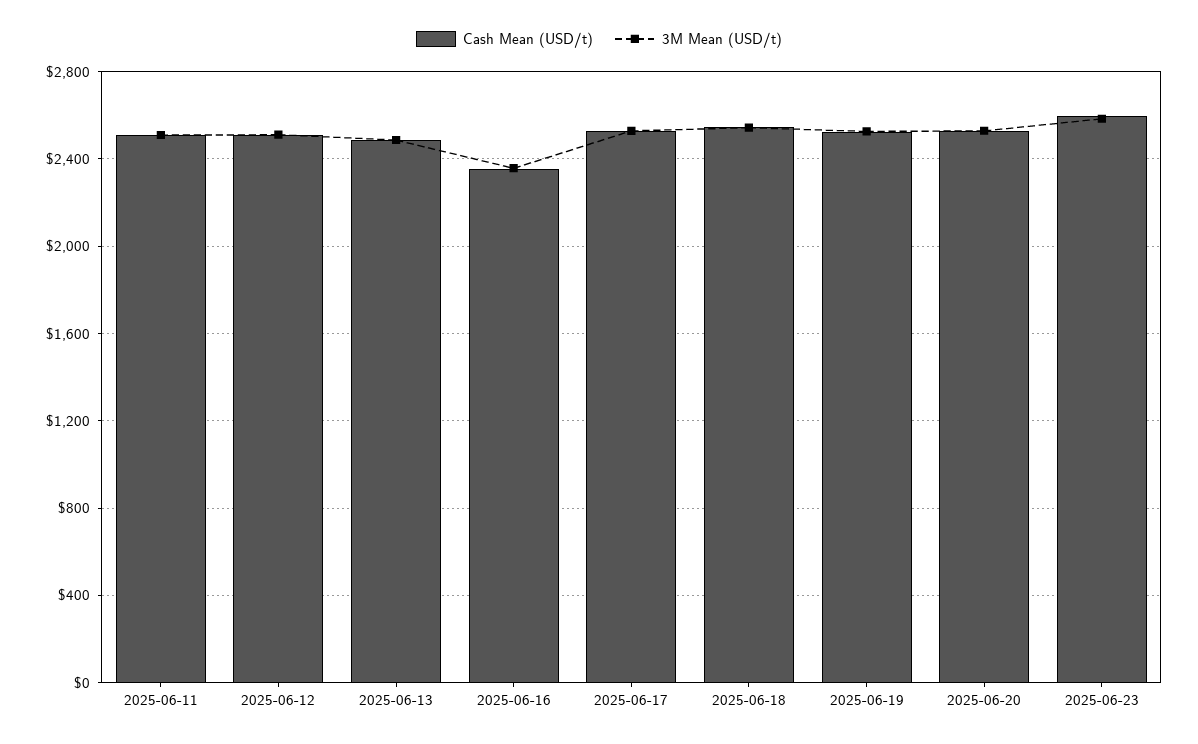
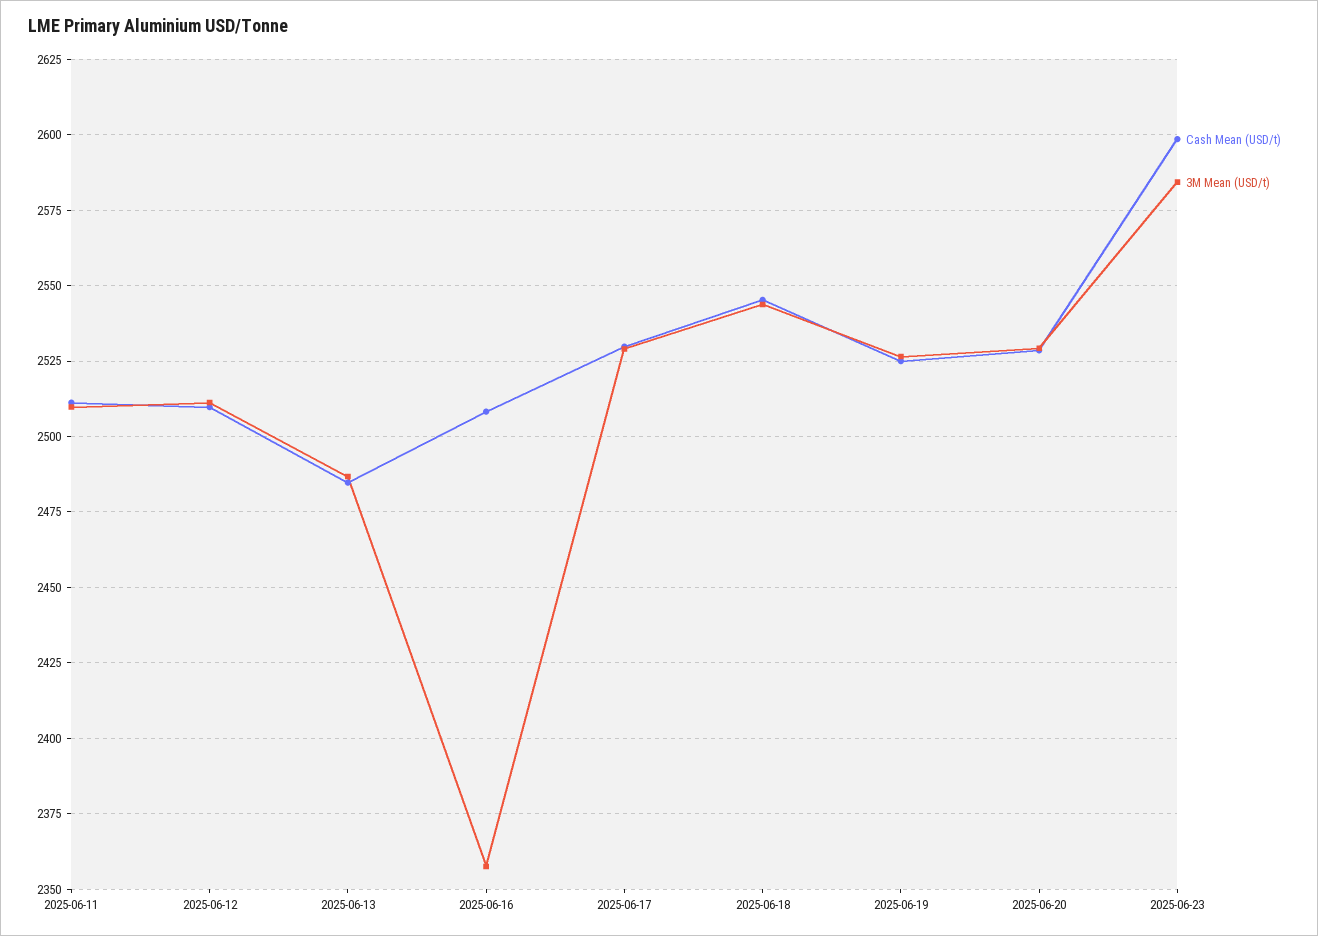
  {
    "Cash Mean (USD/t)": {
      "2025-06-11": 2512.5,
      "2025-06-12": 2510,
      "2025-06-13": 2485,
-     "2025-06-16": 2350,
+     "2025-06-16": 2507.5,
      "2025-06-17": 2530,
      "2025-06-18": 2545,
      "2025-06-19": 2525,
      "2025-06-20": 2527.5,
      "2025-06-23": 2597.5
    },
    "3M Mean (USD/t)": {
      "2025-06-11": 2510,
      "2025-06-12": 2512.5,
      "2025-06-13": 2487.5,
      "2025-06-16": 2357.5,
      "2025-06-17": 2530,
      "2025-06-18": 2545,
      "2025-06-19": 2527.5,
      "2025-06-20": 2530,
      "2025-06-23": 2585
    }
  }

